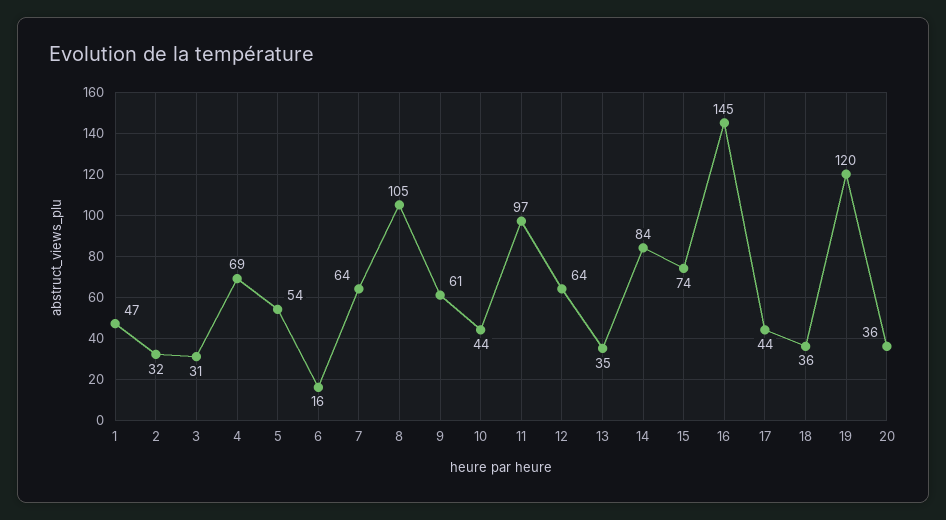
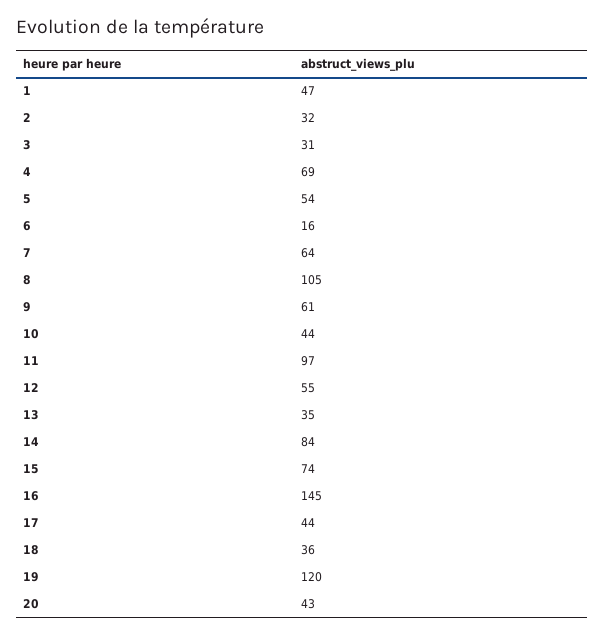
  {
    "1": 47,
    "2": 32,
    "3": 31,
    "4": 69,
    "5": 54,
    "6": 16,
    "7": 64,
    "8": 105,
    "9": 61,
    "10": 44,
    "11": 97,
-   "12": 64,
+   "12": 55,
    "13": 35,
    "14": 84,
    "15": 74,
    "16": 145,
    "17": 44,
    "18": 36,
    "19": 120,
-   "20": 36
+   "20": 43
  }

